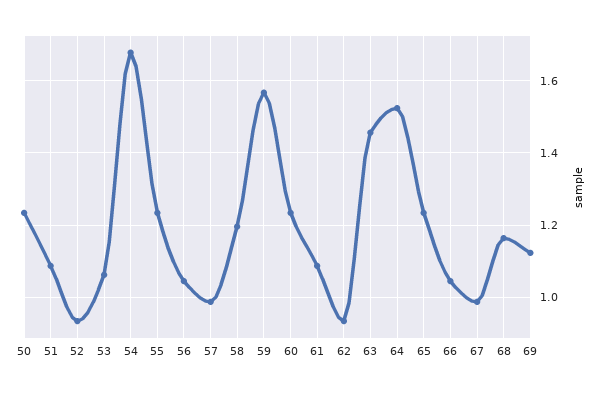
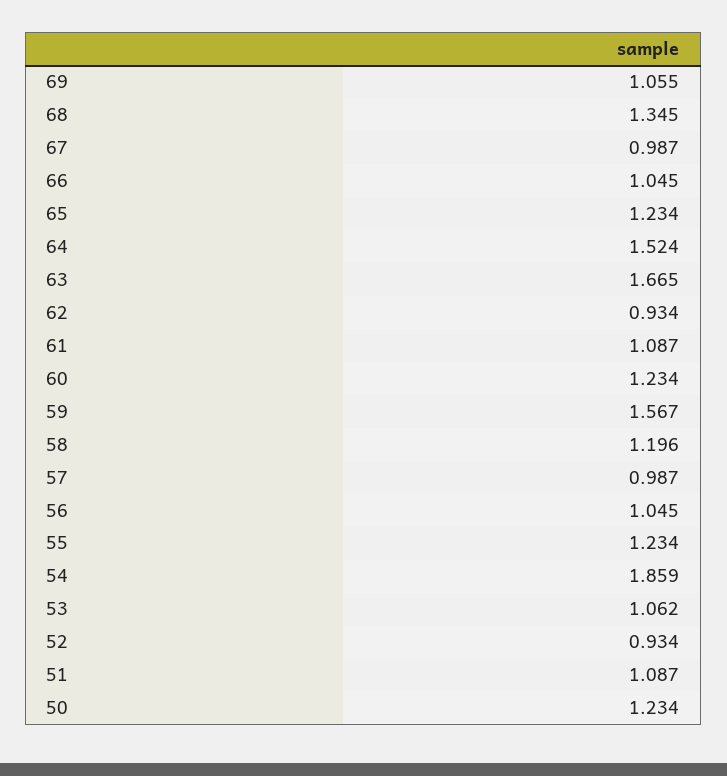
  {
    "50": 1.234,
    "51": 1.087,
    "52": 0.934,
    "53": 1.062,
-   "54": 1.68,
+   "54": 1.859,
    "55": 1.234,
    "56": 1.045,
    "57": 0.987,
    "58": 1.196,
    "59": 1.567,
    "60": 1.234,
    "61": 1.087,
    "62": 0.934,
-   "63": 1.46,
+   "63": 1.665,
    "64": 1.524,
    "65": 1.234,
    "66": 1.045,
    "67": 0.987,
-   "68": 1.16,
+   "68": 1.345,
-   "69": 1.12
+   "69": 1.055
  }

